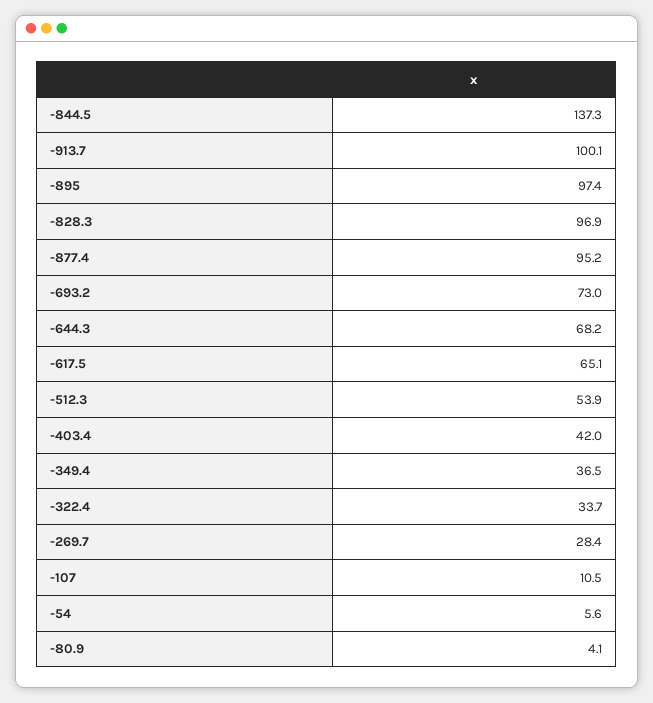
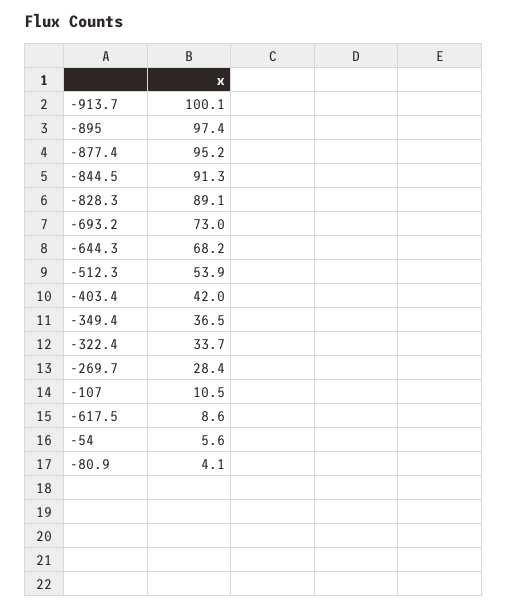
  {
-   "-844.5": 137.3,
+   "-844.5": 91.3,
    "-913.7": 100.1,
    "-895": 97.4,
-   "-828.3": 96.9,
+   "-828.3": 89.1,
    "-877.4": 95.2,
    "-693.2": 73,
    "-644.3": 68.2,
-   "-617.5": 65.1,
+   "-617.5": 8.6,
    "-512.3": 53.9,
    "-403.4": 42,
    "-349.4": 36.5,
    "-322.4": 33.7,
    "-269.7": 28.4,
    "-107": 10.5,
    "-54": 5.6,
    "-80.9": 4.1
  }

